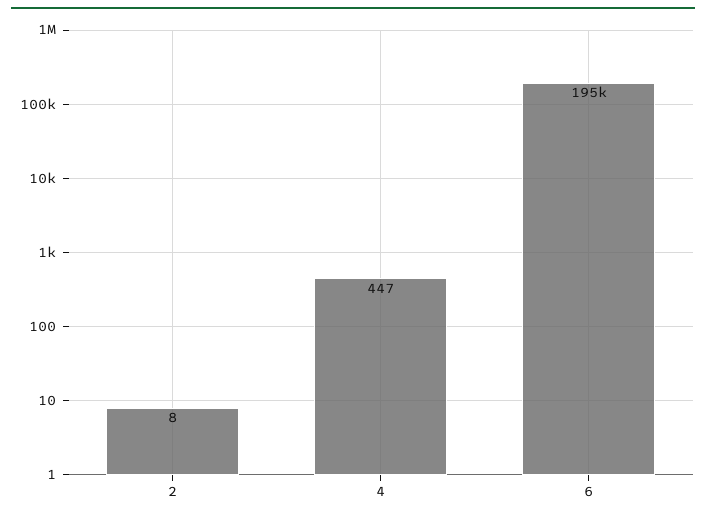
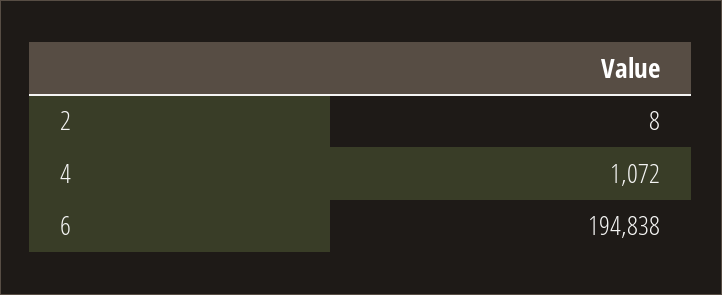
  {
    "2": 8,
-   "4": 447,
+   "4": 1072,
    "6": 194838
  }

